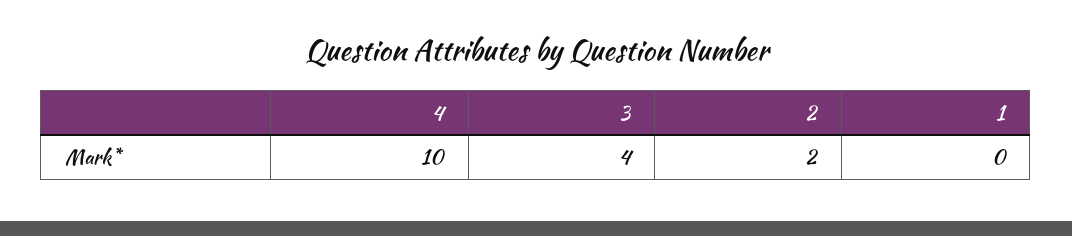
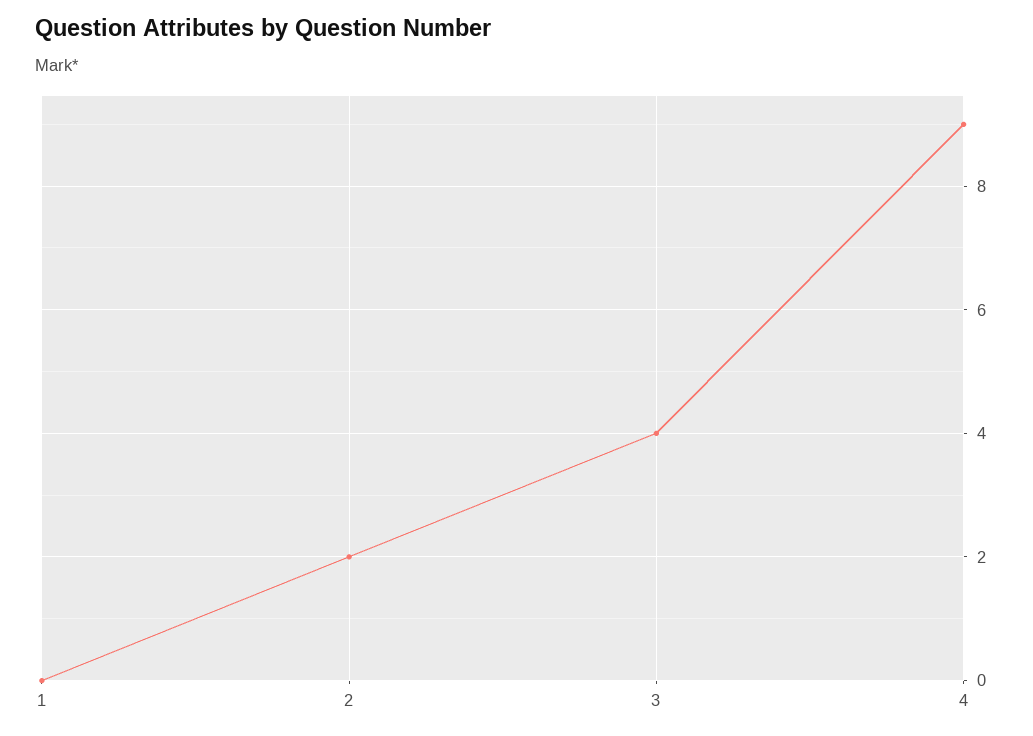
  {
-   "4": 10,
+   "4": 9,
    "3": 4,
    "2": 2,
    "1": 0
  }

